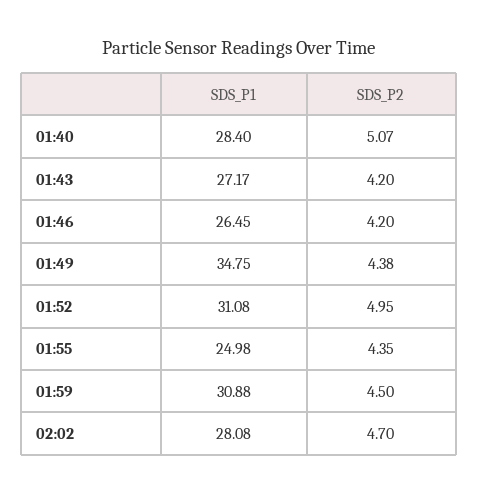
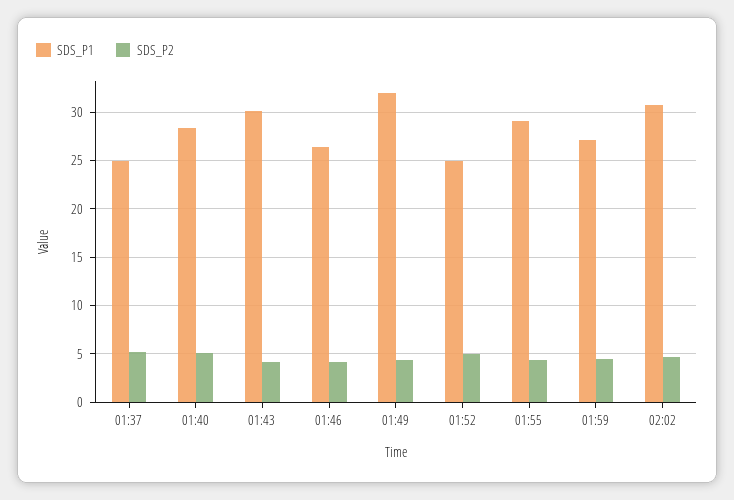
  {
    "SDS_P1": {
      "01:40": 28.4,
-     "01:43": 27.17,
+     "01:43": 30,
      "01:46": 26.45,
-     "01:49": 34.75,
+     "01:49": 32,
-     "01:52": 31.08,
+     "01:52": 25,
-     "01:55": 24.98,
+     "01:55": 29,
-     "01:59": 30.88,
+     "01:59": 27,
-     "02:02": 28.08
+     "02:02": 31,
+     "01:37": 25
    },
    "SDS_P2": {
      "01:40": 5.07,
      "01:43": 4.2,
      "01:46": 4.2,
      "01:49": 4.38,
      "01:52": 4.95,
      "01:55": 4.35,
      "01:59": 4.5,
-     "02:02": 4.7
+     "02:02": 4.7,
+     "01:37": 5
    }
  }

